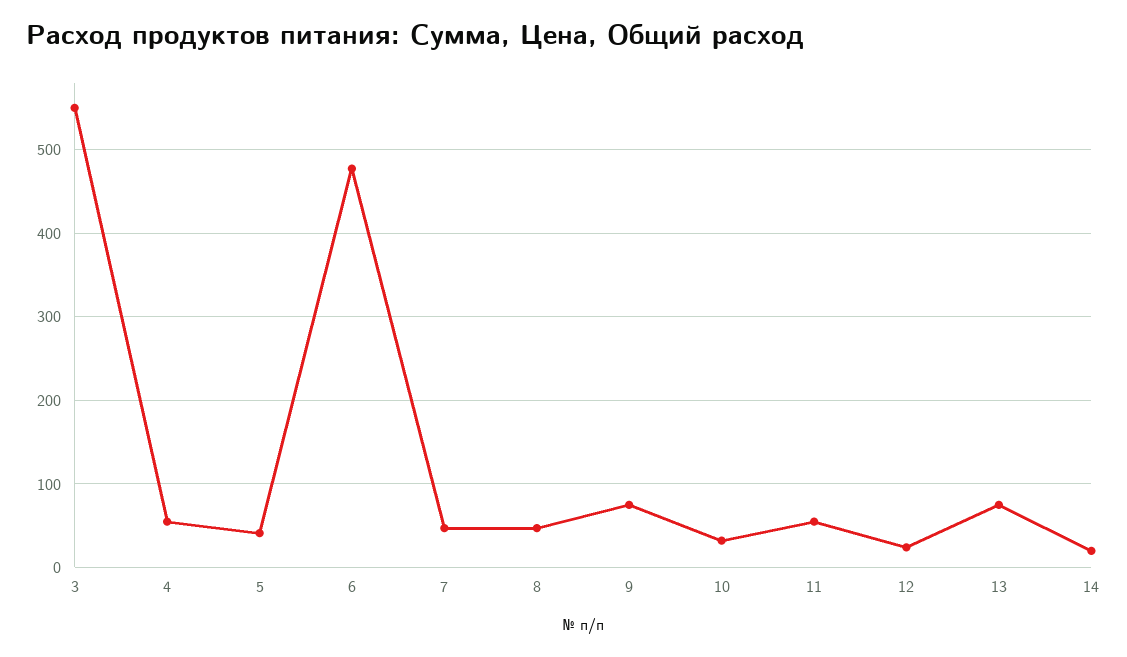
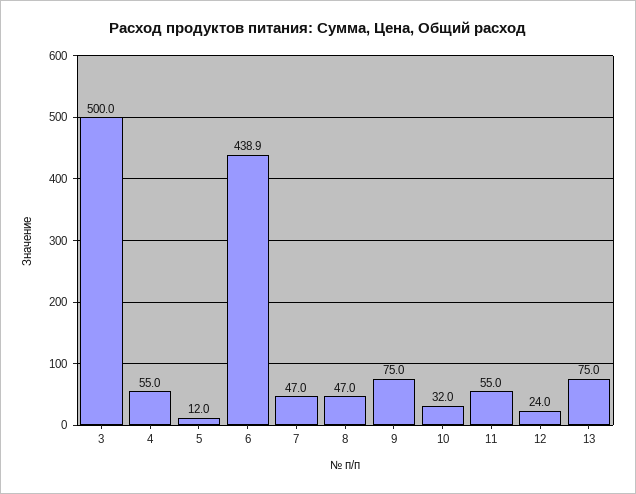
  {
-   "3": 550,
+   "3": 500,
    "4": 55,
-   "5": 40,
+   "5": 12,
-   "6": 480,
+   "6": 438.9,
    "7": 47,
    "8": 47,
    "9": 75,
    "10": 32,
    "11": 55,
    "12": 24,
-   "13": 75,
+   "13": 75
-   "14": 20
  }

